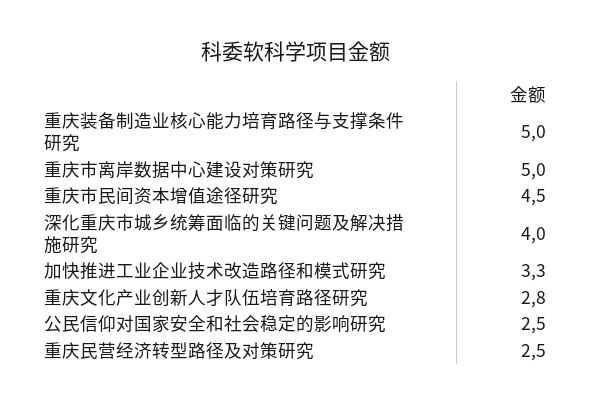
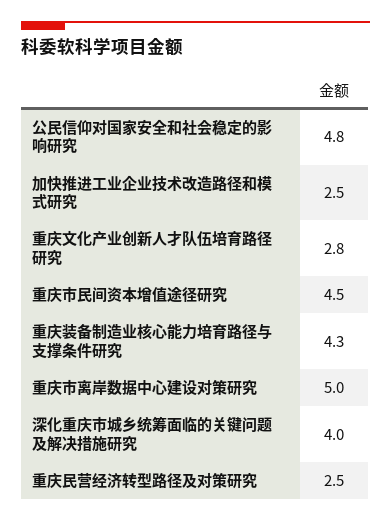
  {
-   "重庆装备制造业核心能力培育路径与支撑条件研究": 5,
+   "重庆装备制造业核心能力培育路径与支撑条件研究": 4.3,
    "重庆市离岸数据中心建设对策研究": 5,
    "重庆市民间资本增值途径研究": 4.5,
    "深化重庆市城乡统筹面临的关键问题及解决措施研究": 4,
-   "加快推进工业企业技术改造路径和模式研究": 3.3,
+   "加快推进工业企业技术改造路径和模式研究": 2.5,
    "重庆文化产业创新人才队伍培育路径研究": 2.8,
-   "公民信仰对国家安全和社会稳定的影响研究": 2.5,
+   "公民信仰对国家安全和社会稳定的影响研究": 4.8,
    "重庆民营经济转型路径及对策研究": 2.5
  }

